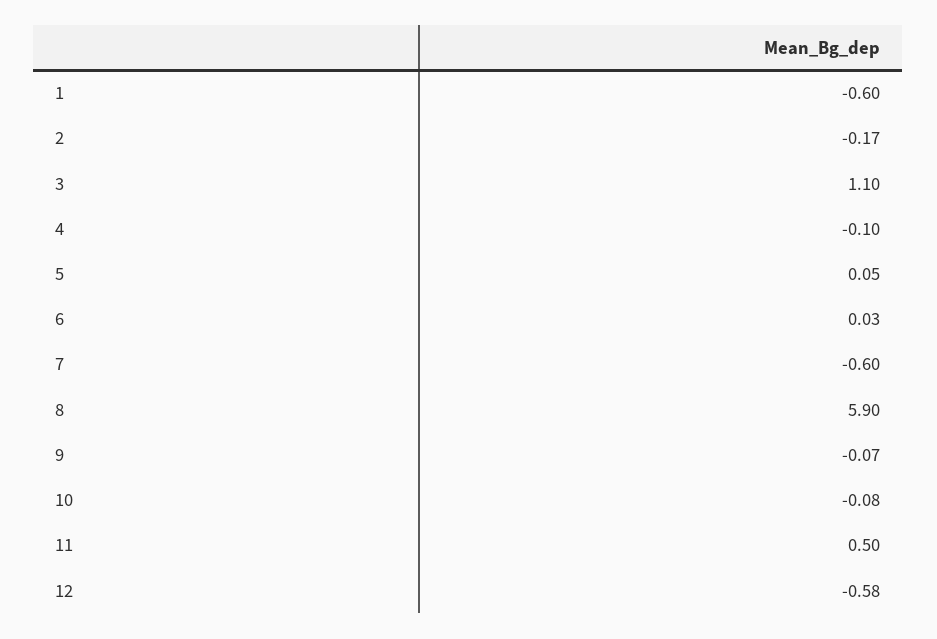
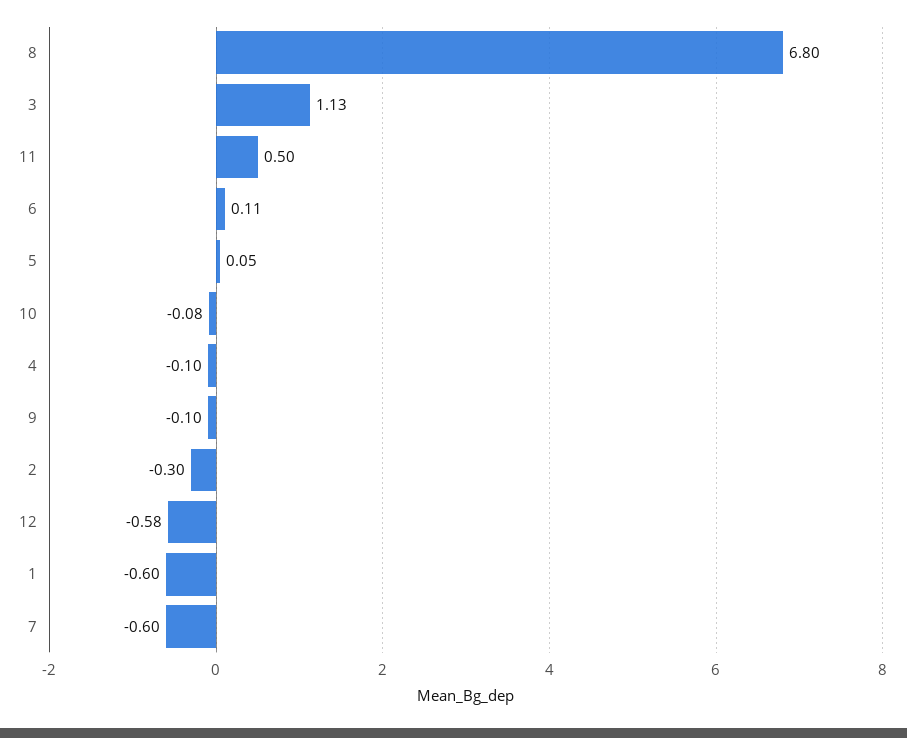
  {
    "1": -0.6,
-   "2": -0.17,
+   "2": -0.3,
-   "3": 1.1,
+   "3": 1.13,
    "4": -0.1,
    "5": 0.05,
-   "6": 0.03,
+   "6": 0.11,
    "7": -0.6,
-   "8": 5.9,
+   "8": 6.8,
-   "9": -0.07,
+   "9": -0.1,
    "10": -0.08,
    "11": 0.5,
    "12": -0.58
  }

